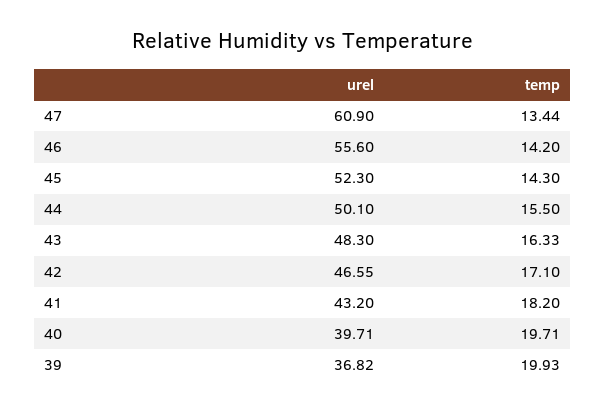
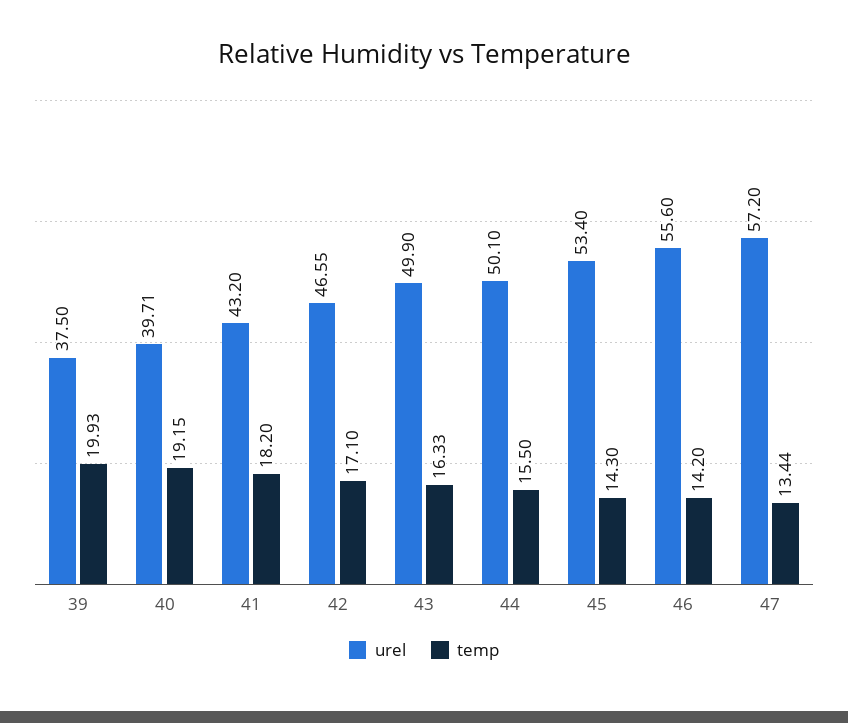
  {
    "urel": {
-     "47": 60.9,
+     "47": 57.2,
      "46": 55.6,
-     "45": 52.3,
+     "45": 53.4,
      "44": 50.1,
-     "43": 48.3,
+     "43": 49.9,
      "42": 46.55,
      "41": 43.2,
      "40": 39.71,
-     "39": 36.82
+     "39": 37.5
    },
    "temp": {
      "47": 13.44,
      "46": 14.2,
      "45": 14.3,
      "44": 15.5,
      "43": 16.33,
      "42": 17.1,
      "41": 18.2,
-     "40": 19.71,
+     "40": 19.15,
      "39": 19.93
    }
  }

